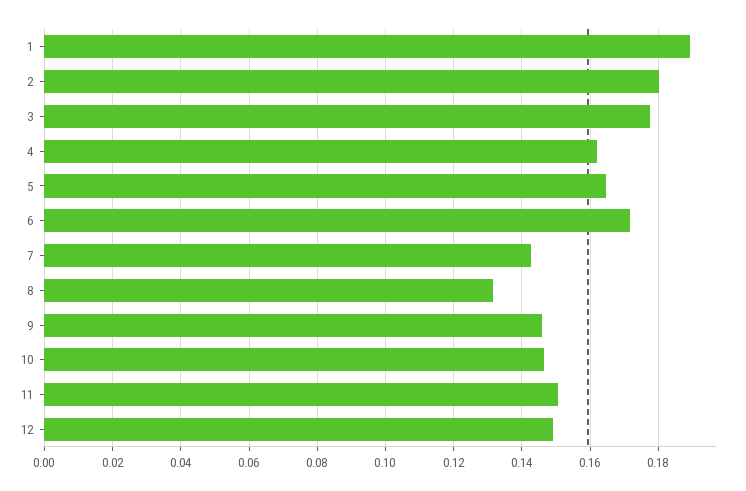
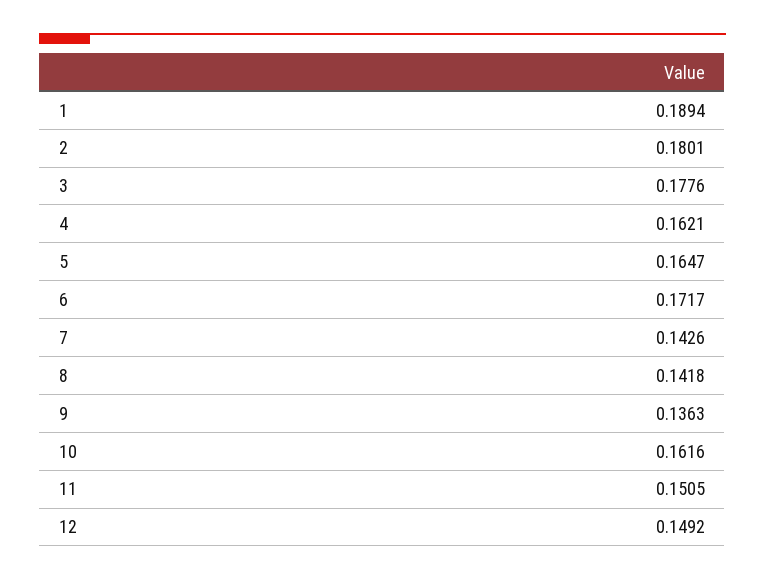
  {
    "1": 0.1894,
    "2": 0.1801,
    "3": 0.1776,
    "4": 0.1621,
    "5": 0.1647,
    "6": 0.1717,
    "7": 0.1426,
-   "8": 0.132,
+   "8": 0.1418,
-   "9": 0.146,
+   "9": 0.1363,
-   "10": 0.146,
+   "10": 0.1616,
    "11": 0.1505,
    "12": 0.1492
  }

